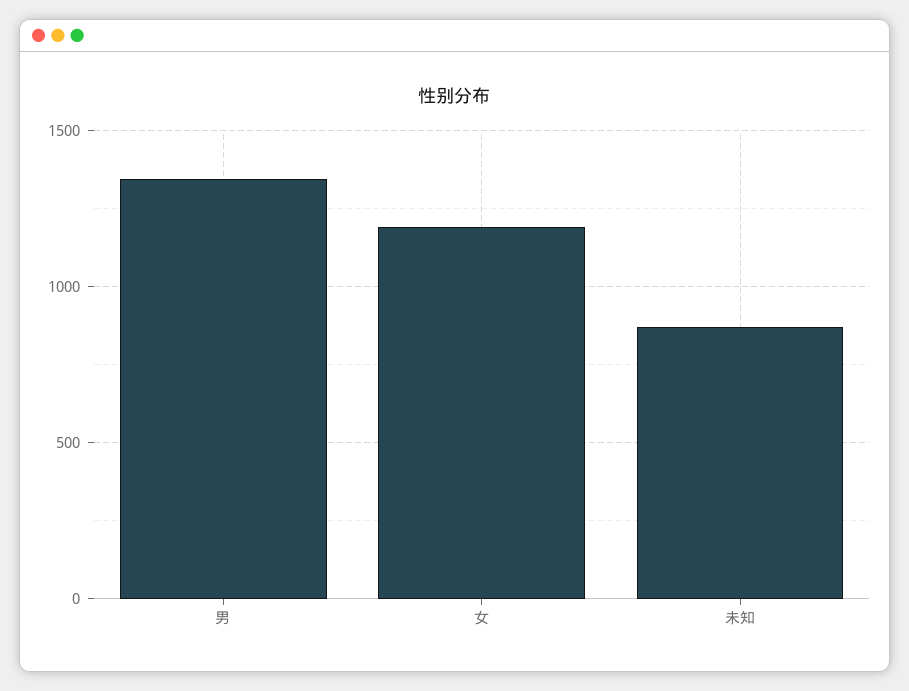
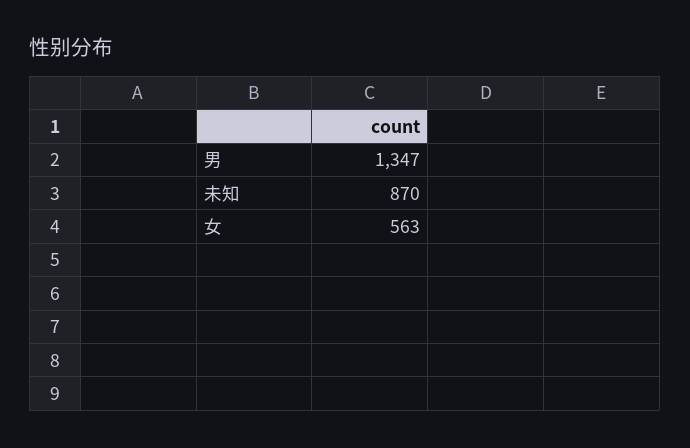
  {
    "男": 1347,
-   "女": 1200,
+   "女": 563,
    "未知": 870
  }

